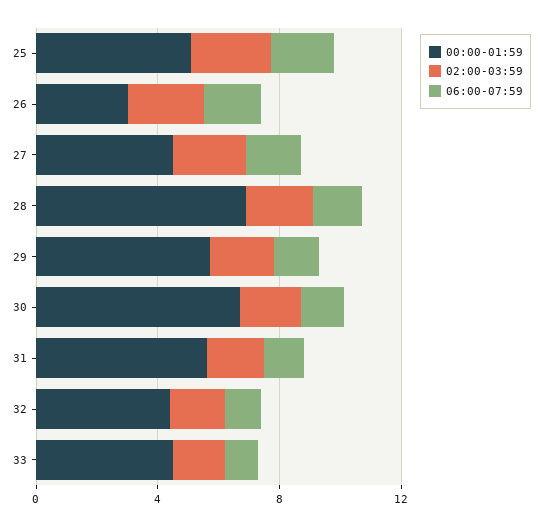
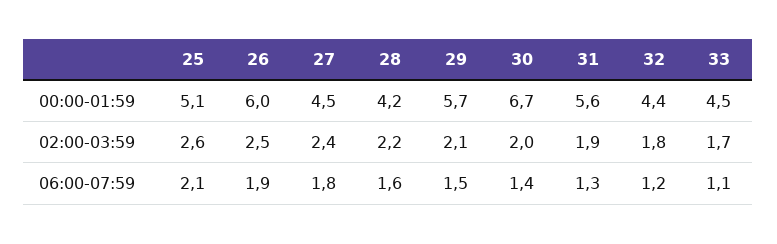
  {
    "00:00-01:59": {
      "25": 5.1,
-     "26": 3,
+     "26": 6,
      "27": 4.5,
-     "28": 7,
+     "28": 4.2,
      "29": 5.7,
      "30": 6.7,
      "31": 5.6,
      "32": 4.4,
      "33": 4.5
    },
    "02:00-03:59": {
      "25": 2.6,
      "26": 2.5,
      "27": 2.4,
      "28": 2.2,
      "29": 2.1,
      "30": 2,
      "31": 1.9,
      "32": 1.8,
      "33": 1.7
    },
    "06:00-07:59": {
      "25": 2.1,
      "26": 1.9,
      "27": 1.8,
      "28": 1.6,
      "29": 1.5,
      "30": 1.4,
      "31": 1.3,
      "32": 1.2,
      "33": 1.1
    }
  }

